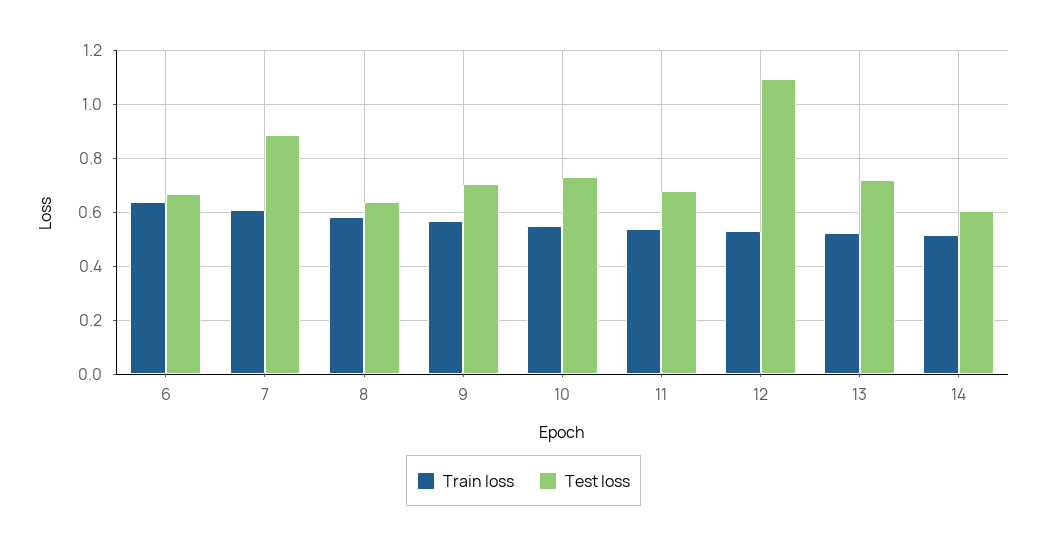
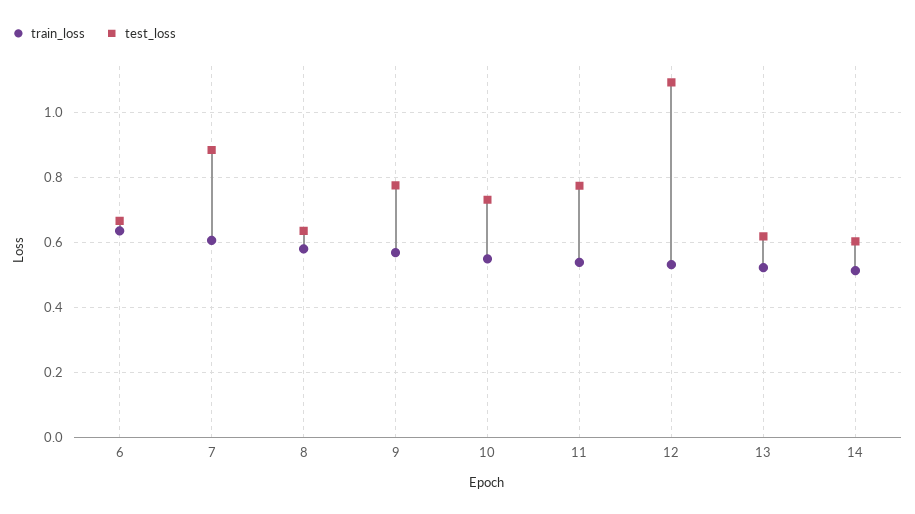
  {
    "Train loss": {
      "6": 0.64,
      "7": 0.6,
      "8": 0.58,
      "9": 0.56,
      "10": 0.56,
      "11": 0.54,
      "12": 0.54,
      "13": 0.52,
      "14": 0.52
    },
    "Test loss": {
      "6": 0.66,
      "7": 0.88,
      "8": 0.64,
-     "9": 0.7,
+     "9": 0.78,
      "10": 0.74,
-     "11": 0.675,
+     "11": 0.78,
      "12": 1.1,
-     "13": 0.725,
+     "13": 0.62,
      "14": 0.6
    }
  }

